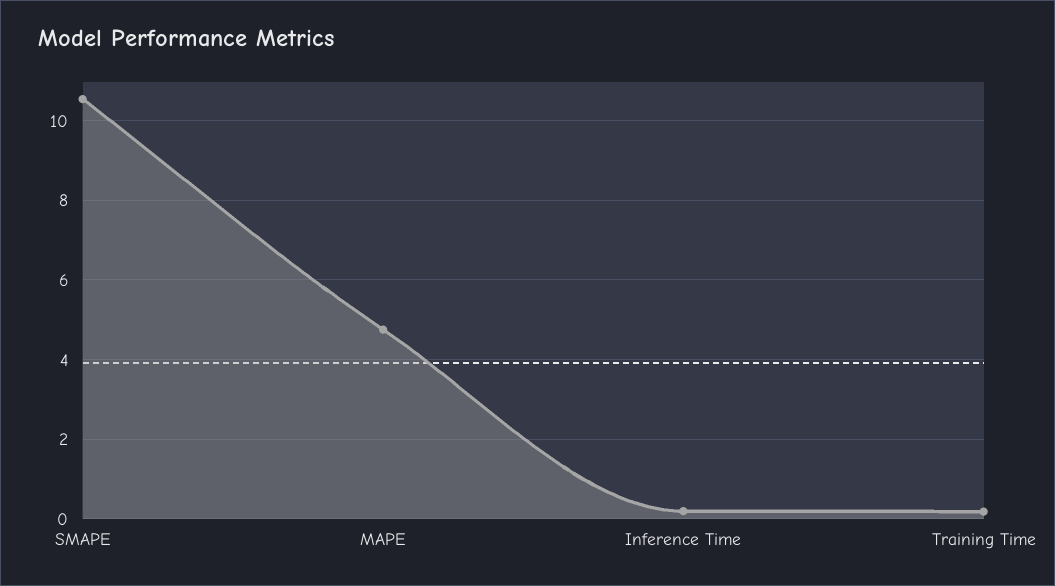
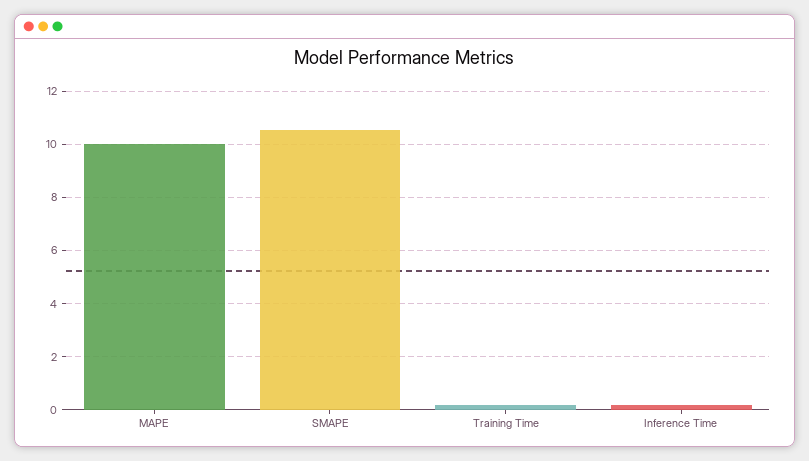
  {
    "SMAPE": 10.6,
-   "MAPE": 4.8,
+   "MAPE": 10,
    "Inference Time": 0.2,
    "Training Time": 0.2
  }

